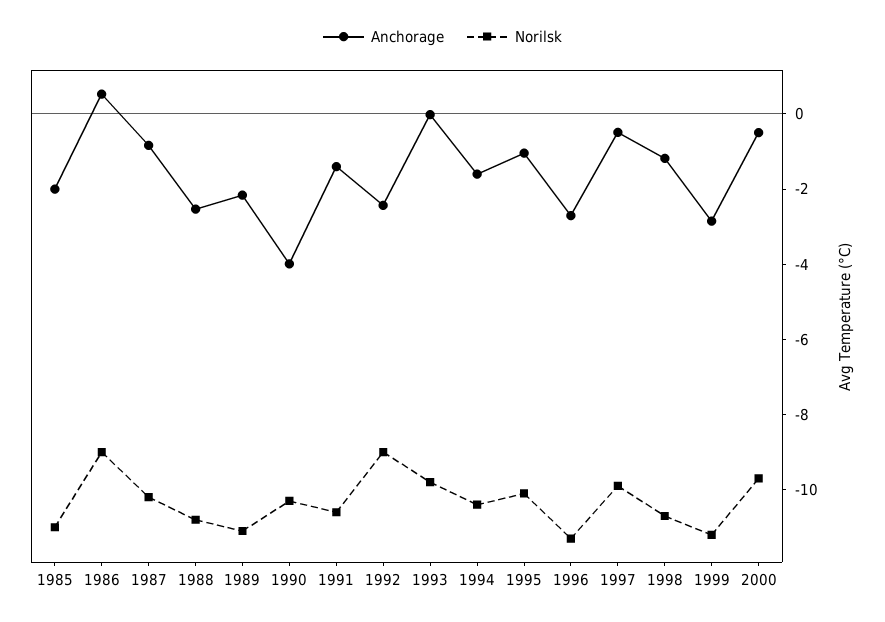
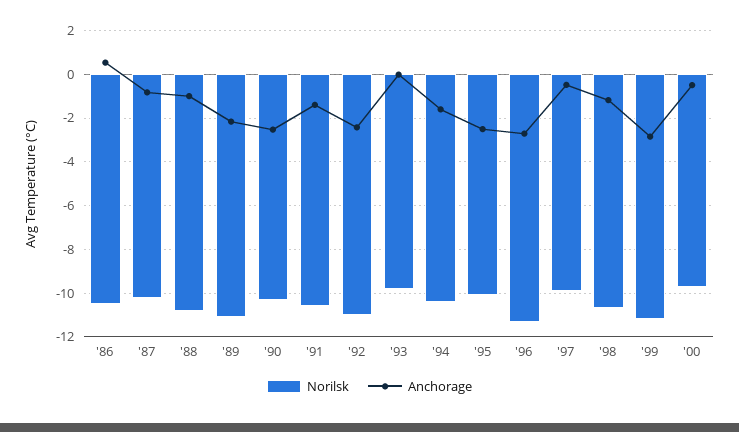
  {
    "Anchorage": {
-     "1985": -2,
      "1986": 0.5,
      "1987": -1,
-     "1988": -2.5,
+     "1988": -1,
      "1989": -2,
-     "1990": -4,
+     "1990": -2.5,
      "1991": -1.5,
      "1992": -2.5,
      "1993": 0,
      "1994": -1.5,
-     "1995": -1,
+     "1995": -2.5,
      "1996": -2.5,
      "1997": -0.5,
      "1998": -1,
      "1999": -3,
      "2000": -0.5
    },
    "Norilsk": {
-     "1985": -11,
-     "1986": -9,
+     "1986": -10.5,
      "1987": -10,
      "1988": -11,
      "1989": -11,
      "1990": -10.5,
      "1991": -10.5,
-     "1992": -9,
+     "1992": -11,
      "1993": -10,
      "1994": -10.5,
      "1995": -10,
      "1996": -11.5,
      "1997": -10,
      "1998": -10.5,
      "1999": -11,
      "2000": -9.5
    }
  }

